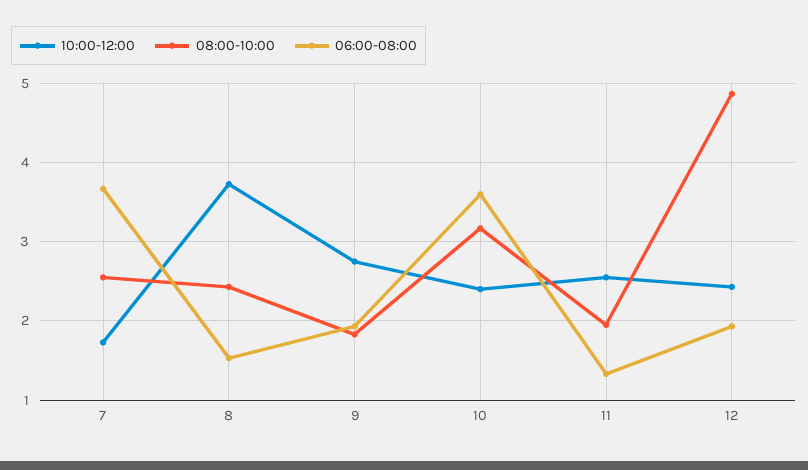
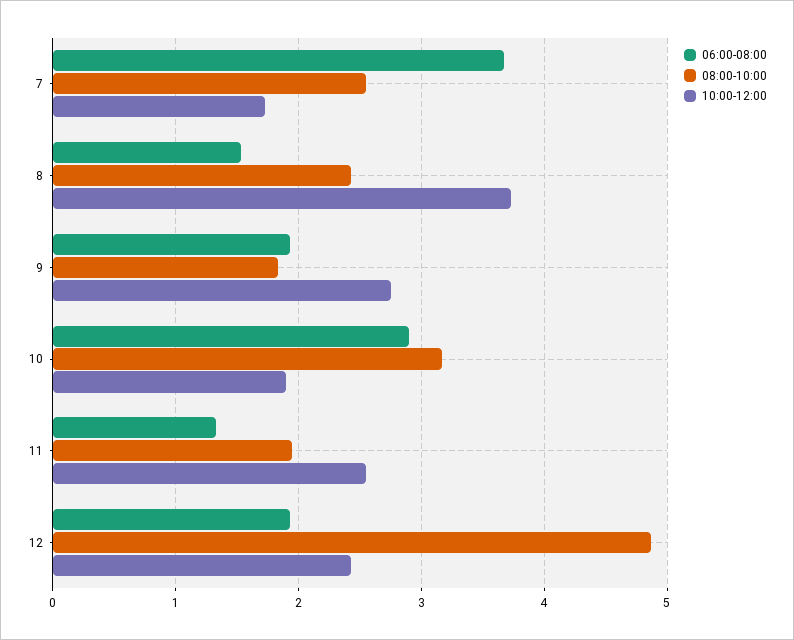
  {
    "10:00-12:00": {
      "7": 1.7,
      "8": 3.7,
      "9": 2.8,
-     "10": 2.4,
+     "10": 1.9,
      "11": 2.6,
      "12": 2.4
    },
    "08:00-10:00": {
      "7": 2.6,
      "8": 2.4,
      "9": 1.8,
      "10": 3.2,
      "11": 2,
      "12": 4.9
    },
    "06:00-08:00": {
      "7": 3.7,
      "8": 1.5,
      "9": 1.9,
-     "10": 3.6,
+     "10": 2.9,
      "11": 1.3,
      "12": 1.9
    }
  }

